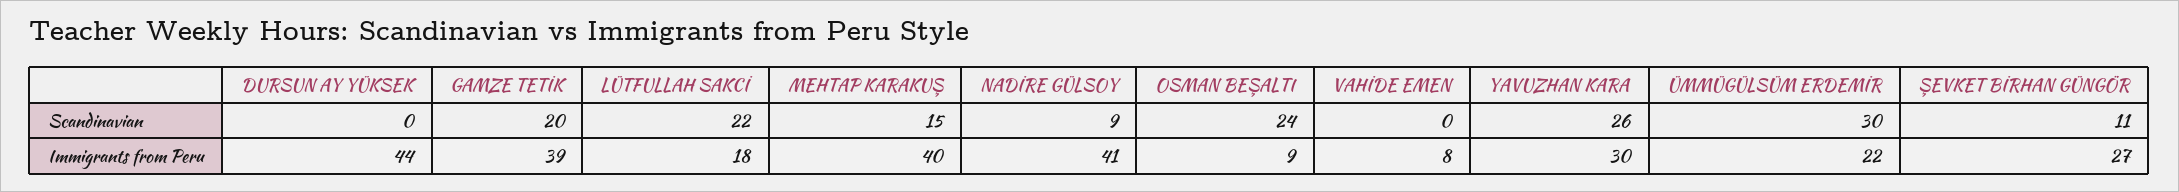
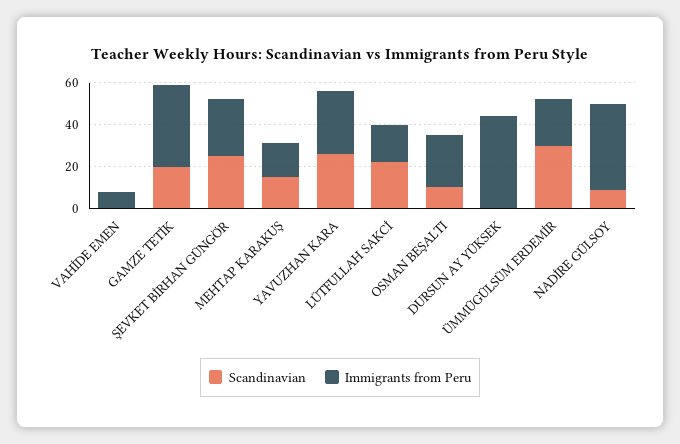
  {
    "Scandinavian": {
      "DURSUN AY YÜKSEK": 0,
      "GAMZE TETİK": 20,
      "LÜTFULLAH SAKCİ": 22,
      "MEHTAP KARAKUŞ": 15,
      "NADİRE GÜLSOY": 9,
-     "OSMAN BEŞALTI": 24,
+     "OSMAN BEŞALTI": 10,
      "VAHİDE EMEN": 0,
      "YAVUZHAN KARA": 26,
      "ÜMMÜGÜLSÜM ERDEMİR": 30,
-     "ŞEVKET BİRHAN GÜNGÖR": 11
+     "ŞEVKET BİRHAN GÜNGÖR": 25
    },
    "Immigrants from Peru": {
      "DURSUN AY YÜKSEK": 44,
      "GAMZE TETİK": 39,
      "LÜTFULLAH SAKCİ": 18,
-     "MEHTAP KARAKUŞ": 40,
+     "MEHTAP KARAKUŞ": 15,
      "NADİRE GÜLSOY": 41,
-     "OSMAN BEŞALTI": 9,
+     "OSMAN BEŞALTI": 25,
      "VAHİDE EMEN": 8,
      "YAVUZHAN KARA": 30,
      "ÜMMÜGÜLSÜM ERDEMİR": 22,
      "ŞEVKET BİRHAN GÜNGÖR": 27
    }
  }

